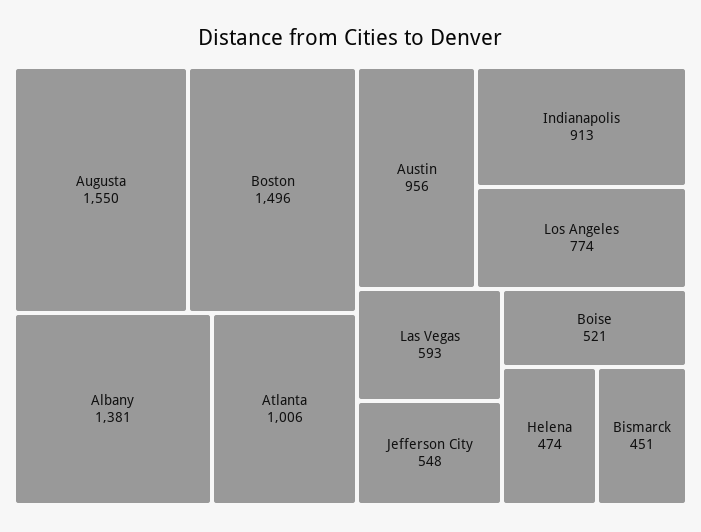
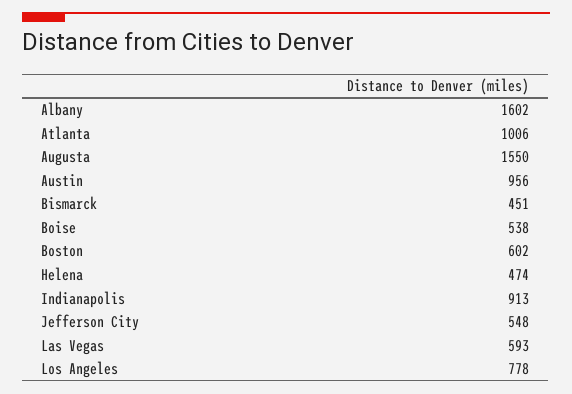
  {
    "Augusta": 1550,
-   "Boston": 1496,
+   "Boston": 602,
-   "Albany": 1381,
+   "Albany": 1602,
    "Atlanta": 1006,
    "Austin": 956,
    "Indianapolis": 913,
-   "Los Angeles": 774,
+   "Los Angeles": 778,
    "Las Vegas": 593,
    "Jefferson City": 548,
-   "Boise": 521,
+   "Boise": 538,
    "Helena": 474,
    "Bismarck": 451
  }

